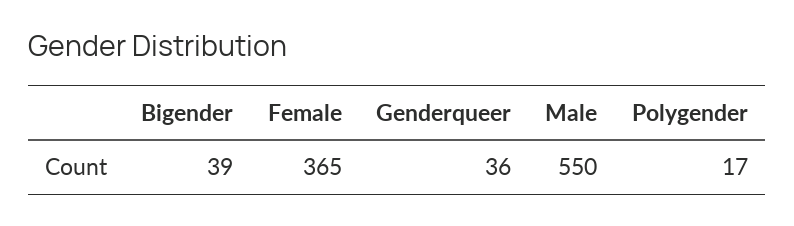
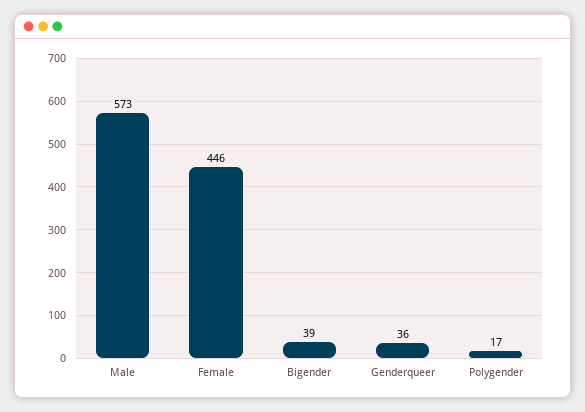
  {
    "Bigender": 39,
-   "Female": 365,
+   "Female": 446,
    "Genderqueer": 36,
-   "Male": 550,
+   "Male": 573,
    "Polygender": 17
  }

